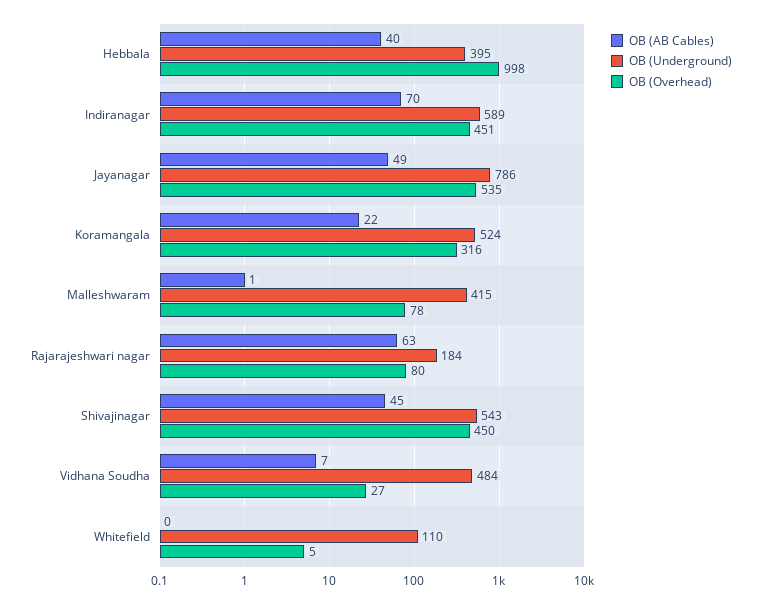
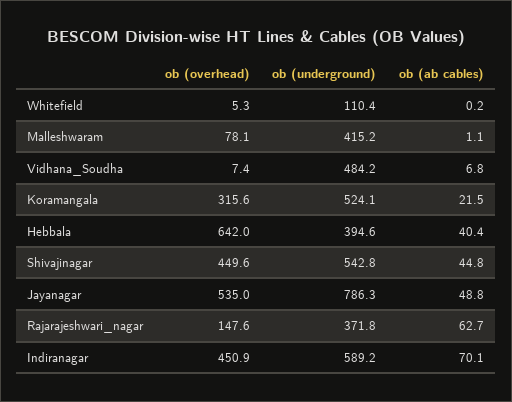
  {
    "OB (AB Cables)": {
      "Hebbala": 40.4,
      "Indiranagar": 70.1,
      "Jayanagar": 48.8,
      "Koramangala": 21.5,
      "Malleshwaram": 1.1,
      "Rajarajeshwari nagar": 62.7,
      "Shivajinagar": 44.8,
      "Vidhana Soudha": 6.8,
      "Whitefield": 0.2
    },
    "OB (Underground)": {
      "Hebbala": 394.6,
      "Indiranagar": 589.2,
      "Jayanagar": 786.3,
      "Koramangala": 524.1,
      "Malleshwaram": 415.2,
-     "Rajarajeshwari nagar": 184,
+     "Rajarajeshwari nagar": 371.8,
      "Shivajinagar": 542.8,
      "Vidhana Soudha": 484.2,
      "Whitefield": 110.4
    },
    "OB (Overhead)": {
-     "Hebbala": 998,
+     "Hebbala": 642,
      "Indiranagar": 450.9,
      "Jayanagar": 535,
      "Koramangala": 315.6,
      "Malleshwaram": 78.1,
-     "Rajarajeshwari nagar": 80,
+     "Rajarajeshwari nagar": 147.6,
      "Shivajinagar": 449.6,
-     "Vidhana Soudha": 27,
+     "Vidhana Soudha": 7.4,
      "Whitefield": 5.3
    }
  }

